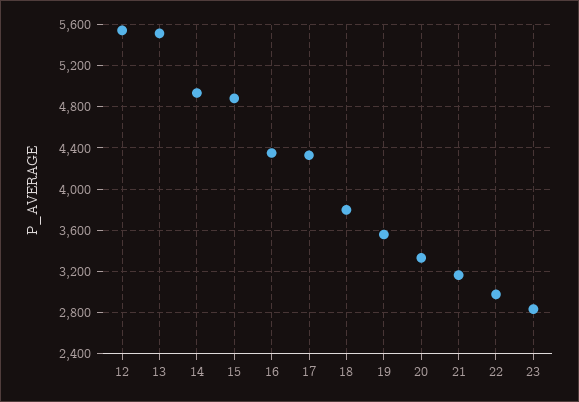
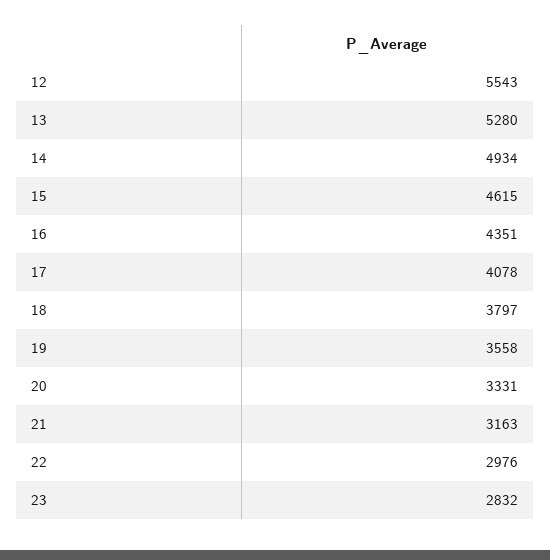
  {
    "12": 5543,
-   "13": 5500,
+   "13": 5280,
    "14": 4934,
-   "15": 4900,
+   "15": 4615,
    "16": 4351,
-   "17": 4300,
+   "17": 4078,
    "18": 3797,
    "19": 3558,
    "20": 3331,
    "21": 3163,
    "22": 2976,
    "23": 2832
  }

